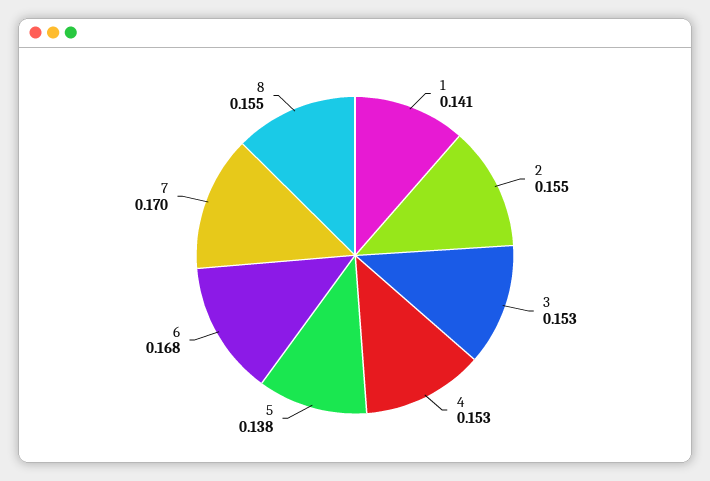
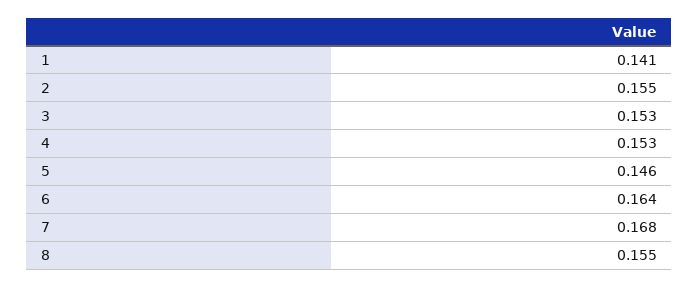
  {
    "1": 0.141,
    "2": 0.155,
    "3": 0.153,
    "4": 0.153,
-   "5": 0.138,
+   "5": 0.146,
-   "6": 0.168,
+   "6": 0.164,
-   "7": 0.17,
+   "7": 0.168,
    "8": 0.155
  }

